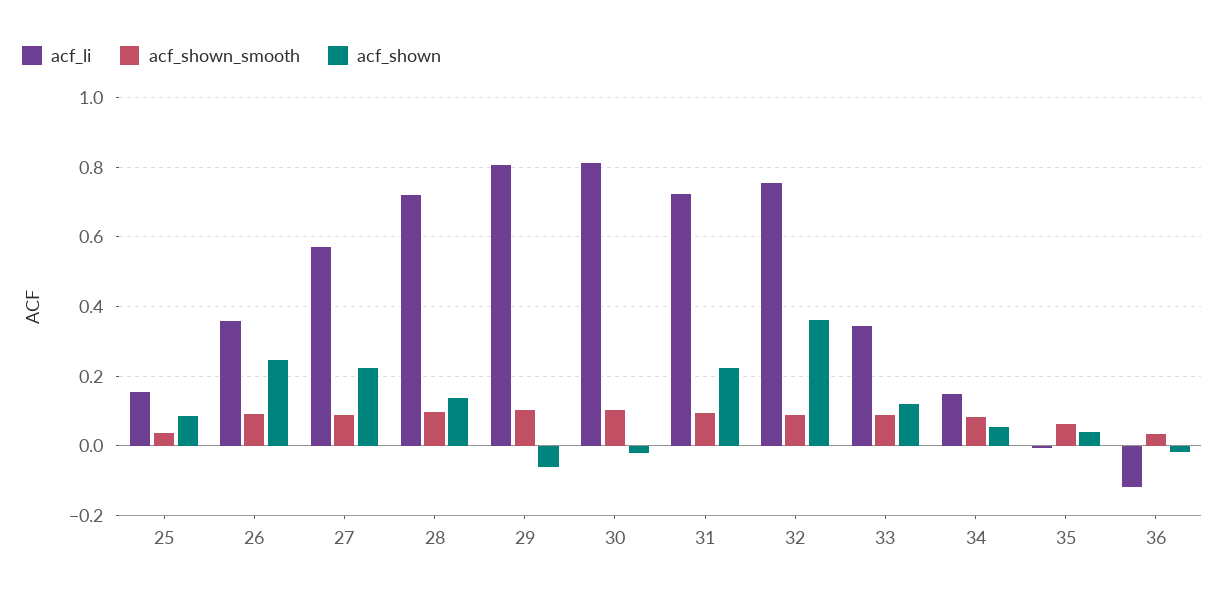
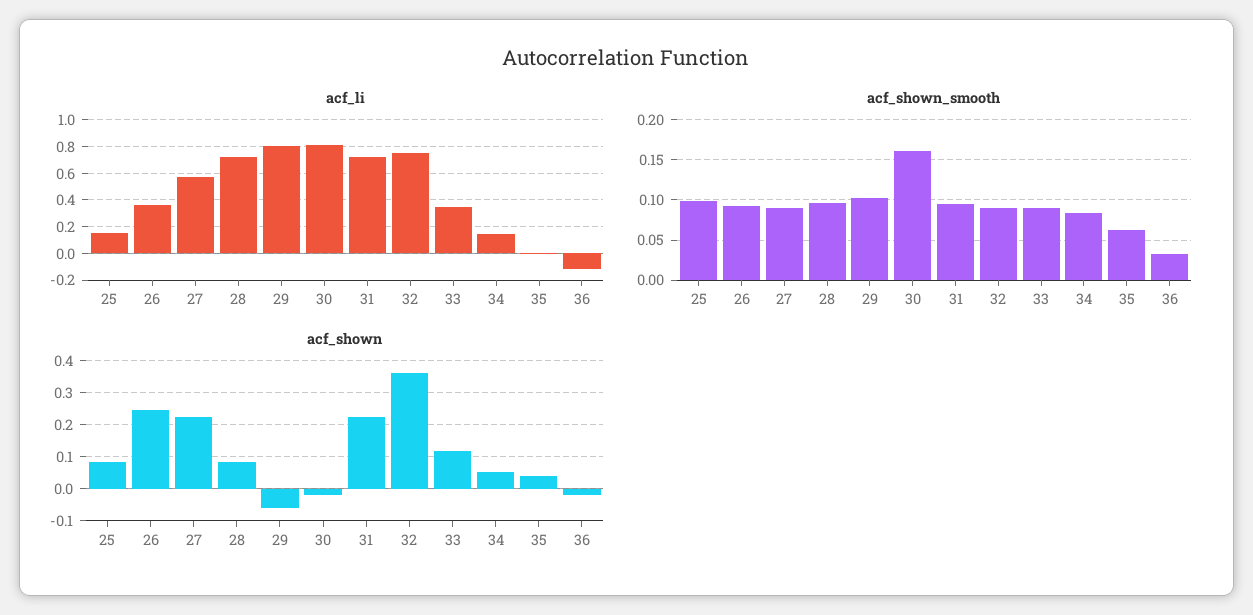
  {
    "acf_li": {
      "25": 0.16,
      "26": 0.36,
      "27": 0.58,
      "28": 0.72,
      "29": 0.8,
      "30": 0.82,
      "31": 0.72,
      "32": 0.76,
      "33": 0.34,
      "34": 0.14,
      "35": 0,
      "36": -0.12
    },
    "acf_shown_smooth": {
-     "25": 0.04,
+     "25": 0.1,
      "26": 0.09,
      "27": 0.09,
      "28": 0.1,
      "29": 0.1,
-     "30": 0.1,
+     "30": 0.16,
      "31": 0.1,
      "32": 0.09,
      "33": 0.09,
      "34": 0.08,
      "35": 0.06,
      "36": 0.03
    },
    "acf_shown": {
      "25": 0.08,
      "26": 0.24,
      "27": 0.22,
-     "28": 0.14,
+     "28": 0.08,
      "29": -0.06,
      "30": -0.02,
      "31": 0.22,
      "32": 0.36,
      "33": 0.12,
      "34": 0.06,
      "35": 0.04,
      "36": -0.02
    }
  }

